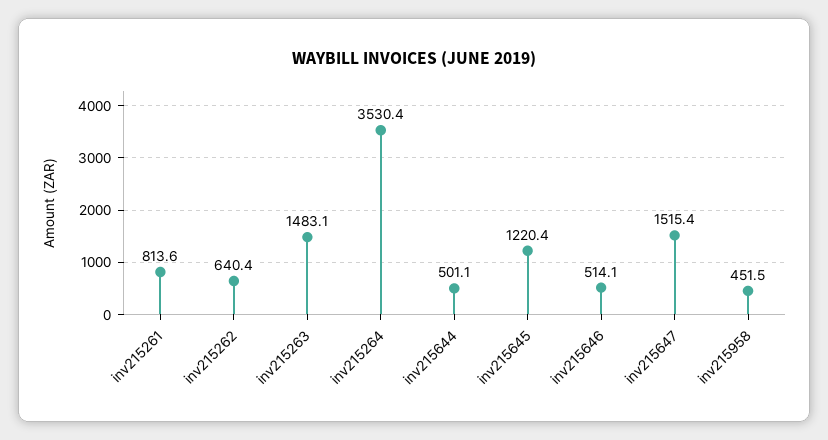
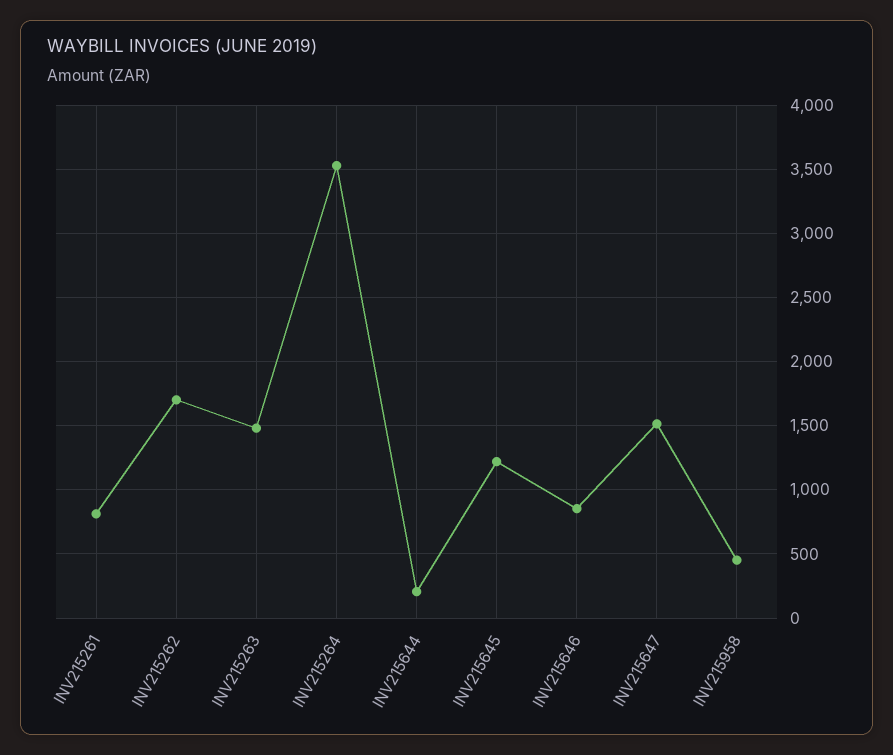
  {
    "inv215261": 813.6,
-   "inv215262": 640.4,
+   "inv215262": 1700,
    "inv215263": 1483.1,
    "inv215264": 3530.4,
-   "inv215644": 501.1,
+   "inv215644": 200,
    "inv215645": 1220.4,
-   "inv215646": 514.1,
+   "inv215646": 850,
    "inv215647": 1515.4,
    "inv215958": 451.5
  }

